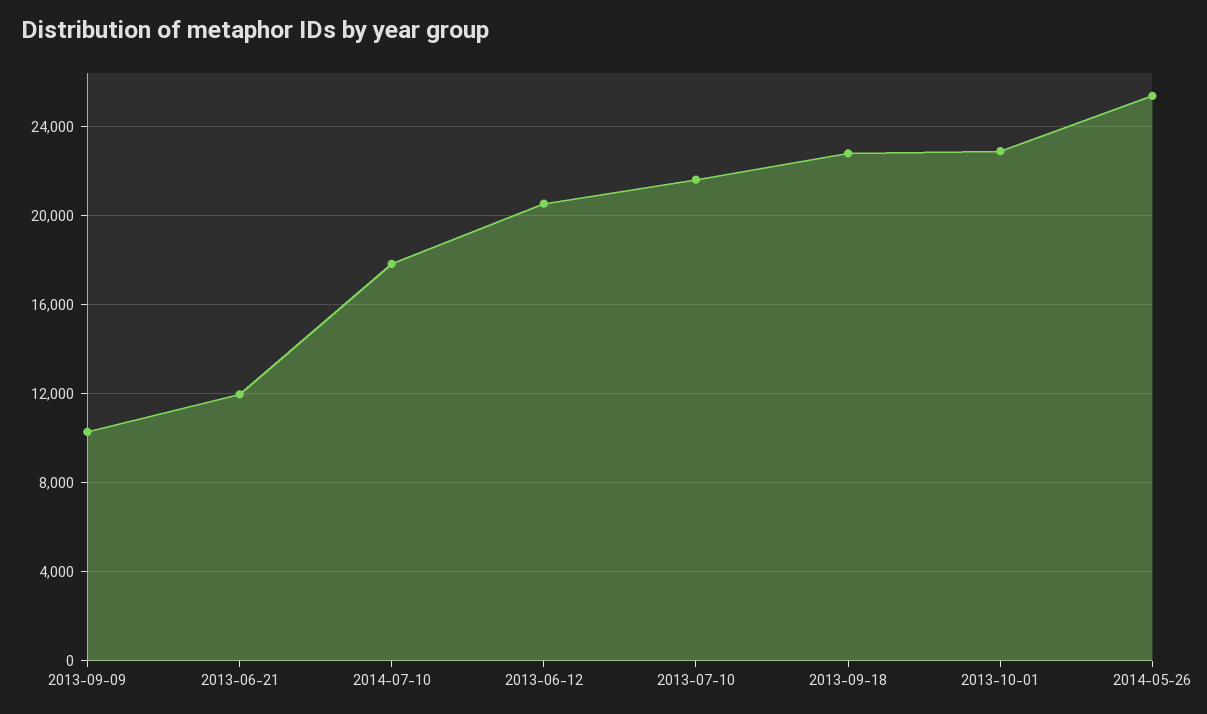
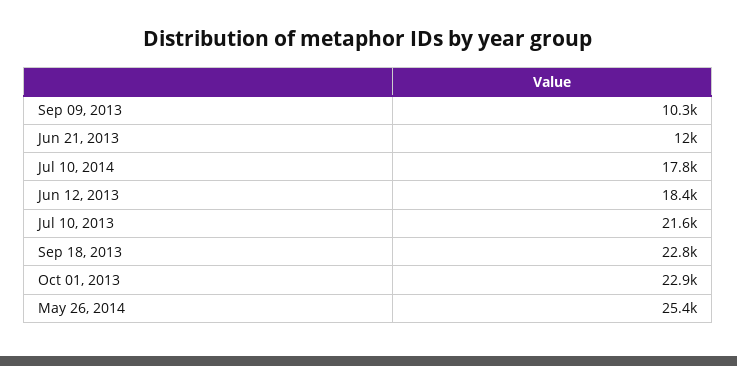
  {
    "2013-09-09": 10300,
    "2013-06-21": 12000,
    "2014-07-10": 17800,
-   "2013-06-12": 20500,
+   "2013-06-12": 18400,
    "2013-07-10": 21600,
    "2013-09-18": 22800,
    "2013-10-01": 22900,
    "2014-05-26": 25400
  }

